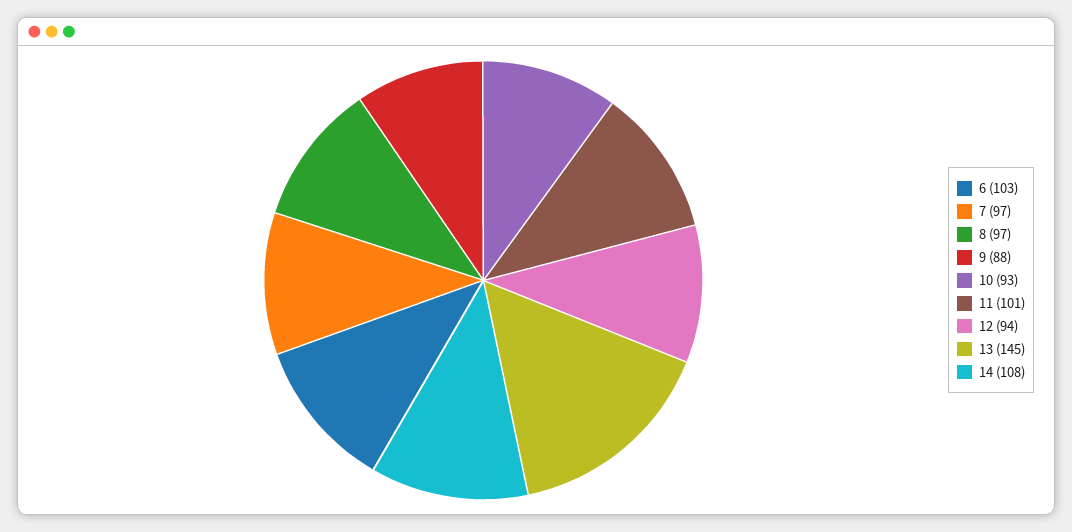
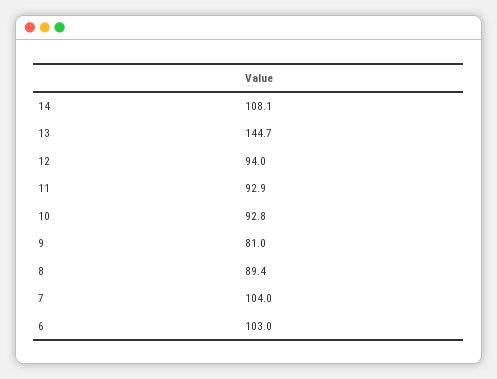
  {
    "6": 103,
-   "7": 97,
+   "7": 104,
-   "8": 97,
+   "8": 89.4,
-   "9": 88,
+   "9": 81,
    "10": 92.8,
-   "11": 101,
+   "11": 92.9,
    "12": 94,
    "13": 144.7,
    "14": 108.1
  }

